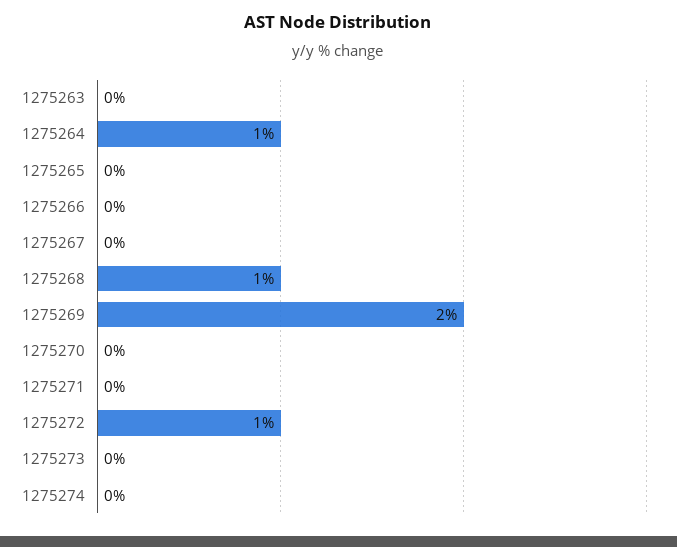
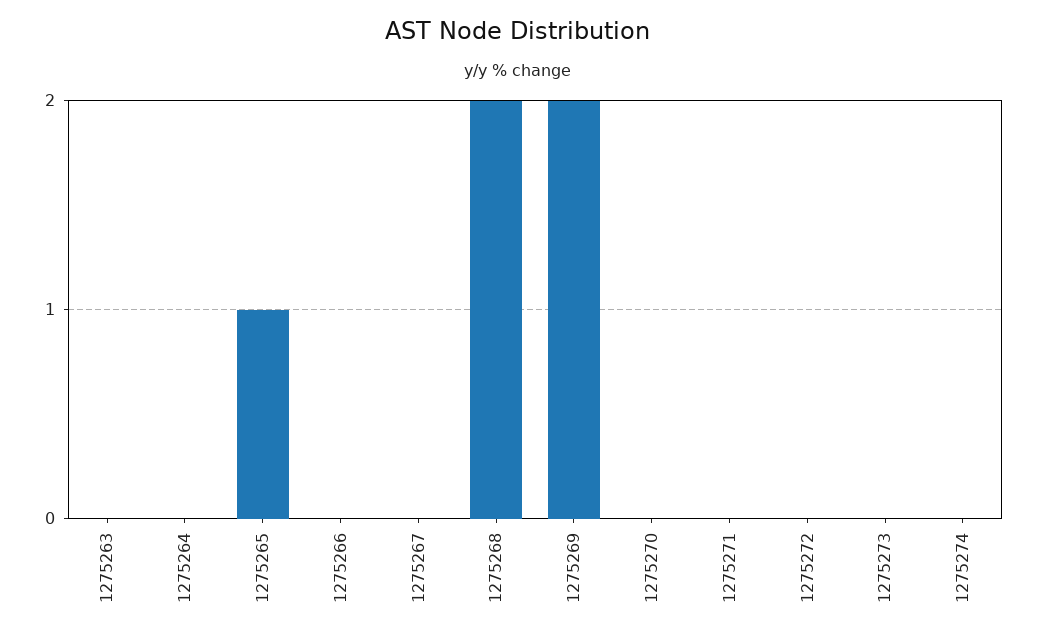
  {
    "1275263": 0,
-   "1275264": 1,
+   "1275264": 0,
-   "1275265": 0,
+   "1275265": 1,
    "1275266": 0,
    "1275267": 0,
-   "1275268": 1,
+   "1275268": 2,
    "1275269": 2,
    "1275270": 0,
    "1275271": 0,
-   "1275272": 1,
+   "1275272": 0,
    "1275273": 0,
    "1275274": 0
  }

